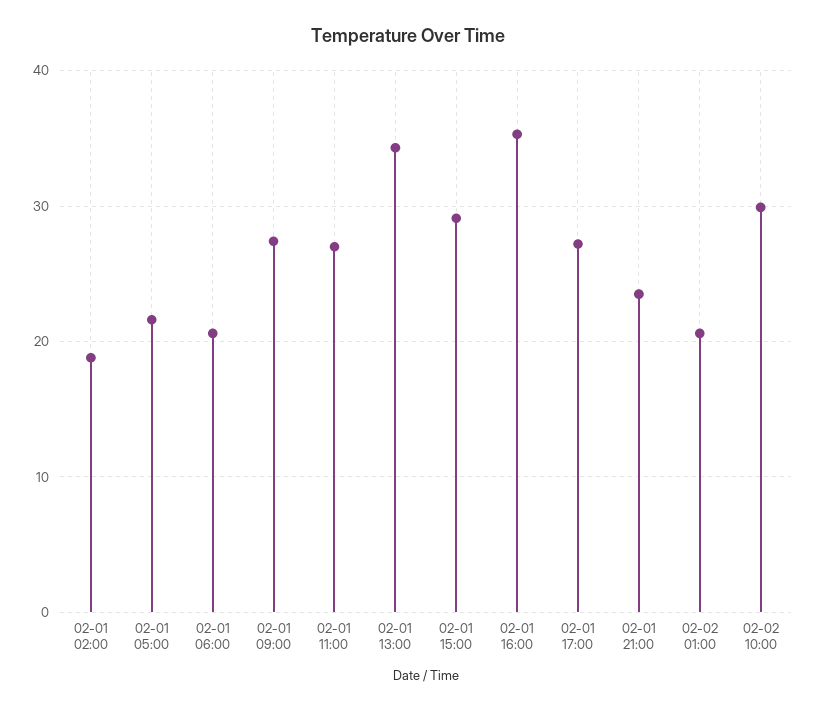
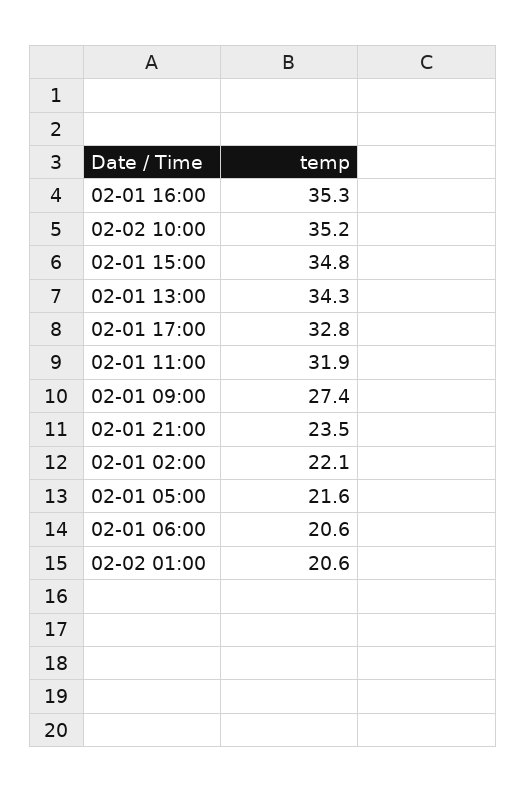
  {
-   "02-01 02:00": 19,
+   "02-01 02:00": 22.1,
    "02-01 05:00": 21.6,
    "02-01 06:00": 20.6,
    "02-01 09:00": 27.4,
-   "02-01 11:00": 27,
+   "02-01 11:00": 31.9,
    "02-01 13:00": 34.3,
-   "02-01 15:00": 29,
+   "02-01 15:00": 34.8,
    "02-01 16:00": 35.3,
-   "02-01 17:00": 27,
+   "02-01 17:00": 32.8,
    "02-01 21:00": 23.5,
    "02-02 01:00": 20.6,
-   "02-02 10:00": 30
+   "02-02 10:00": 35.2
  }

